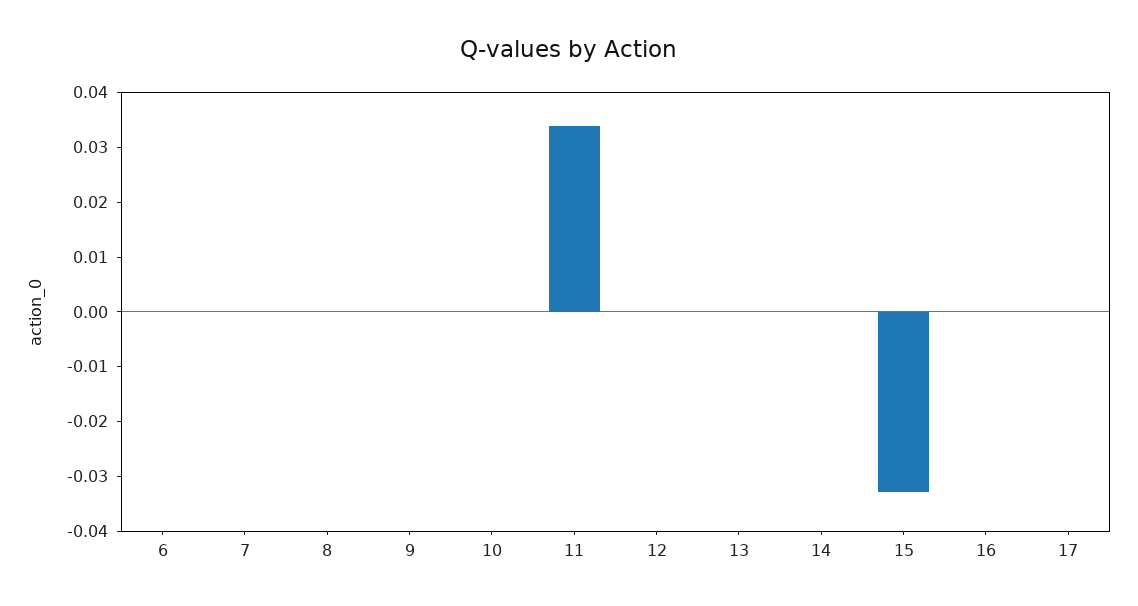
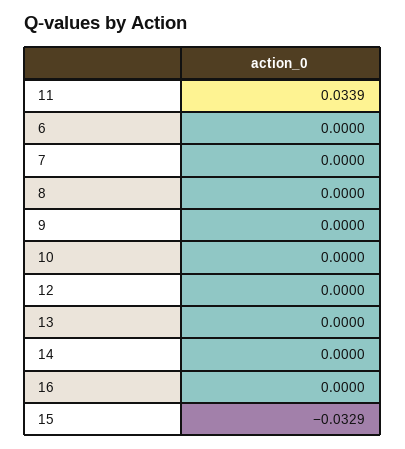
  {
    "6": 0,
    "7": 0,
    "8": 0,
    "9": 0,
    "10": 0,
    "11": 0.0339,
    "12": 0,
    "13": 0,
    "14": 0,
    "15": -0.0329,
-   "16": 0,
+   "16": 0
-   "17": 0
  }

